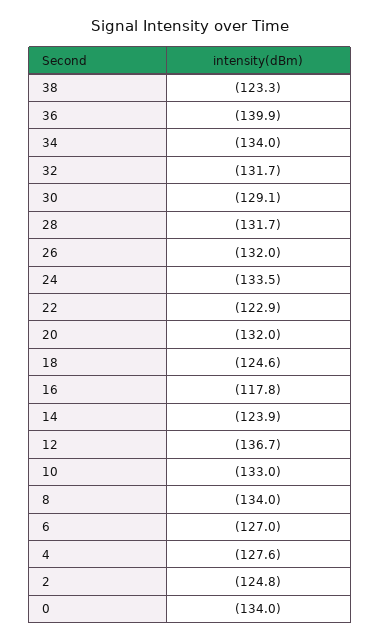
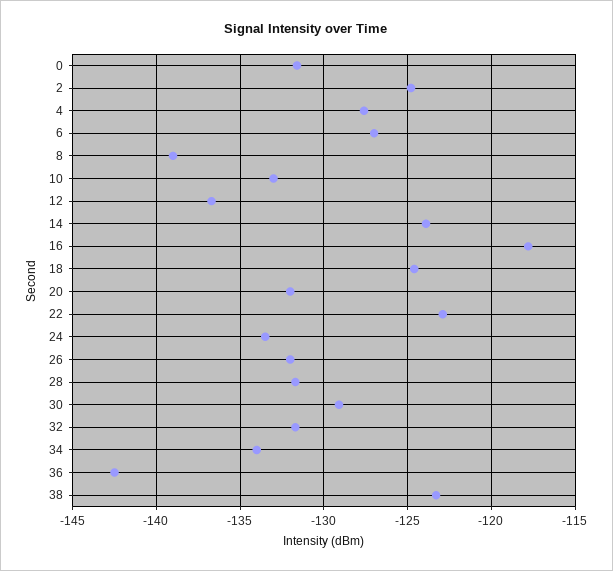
  {
    "38": -123.3,
-   "36": -139.9,
+   "36": -142.5,
    "34": -134,
    "32": -131.7,
    "30": -129.1,
    "28": -131.7,
    "26": -132,
    "24": -133.5,
    "22": -122.9,
    "20": -132,
    "18": -124.6,
    "16": -117.8,
    "14": -123.9,
    "12": -136.7,
    "10": -133,
-   "8": -134,
+   "8": -139,
    "6": -127,
    "4": -127.6,
    "2": -124.8,
-   "0": -134
+   "0": -131.5
  }

